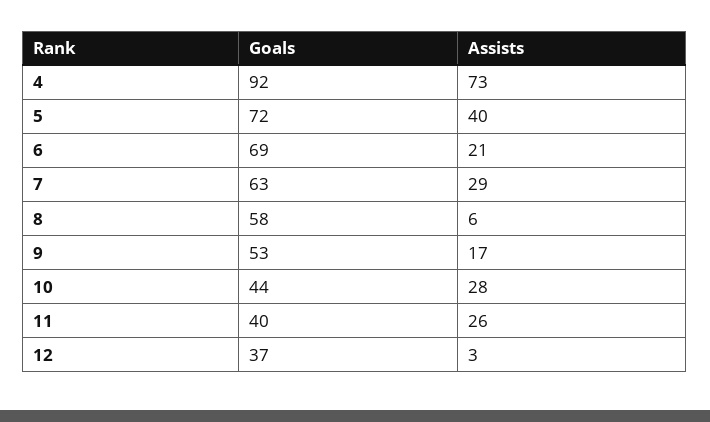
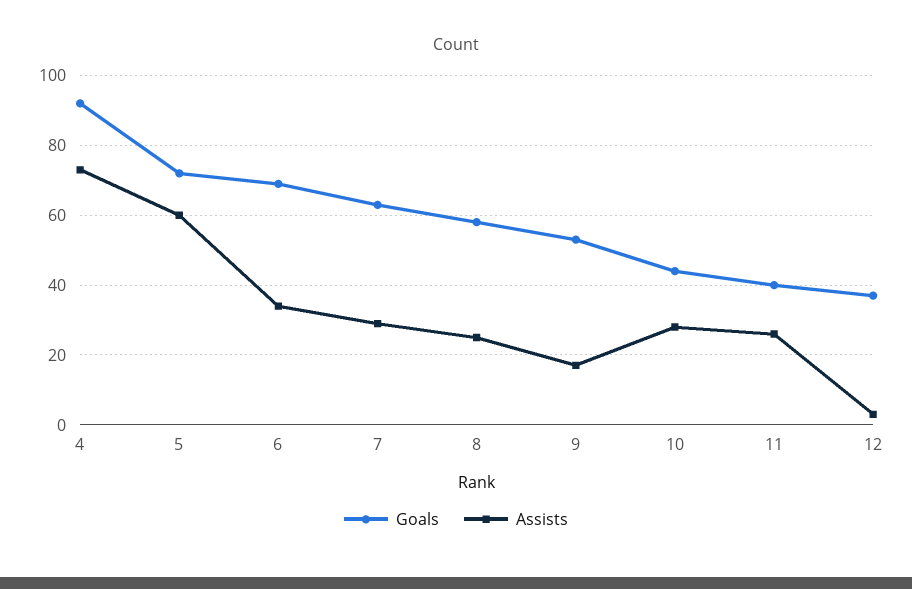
  {
    "Goals": {
      "4": 92,
      "5": 72,
      "6": 69,
      "7": 63,
      "8": 58,
      "9": 53,
      "10": 44,
      "11": 40,
      "12": 37
    },
    "Assists": {
      "4": 73,
-     "5": 40,
+     "5": 60,
-     "6": 21,
+     "6": 35,
      "7": 29,
-     "8": 6,
+     "8": 25,
      "9": 17,
      "10": 28,
      "11": 26,
      "12": 3
    }
  }

